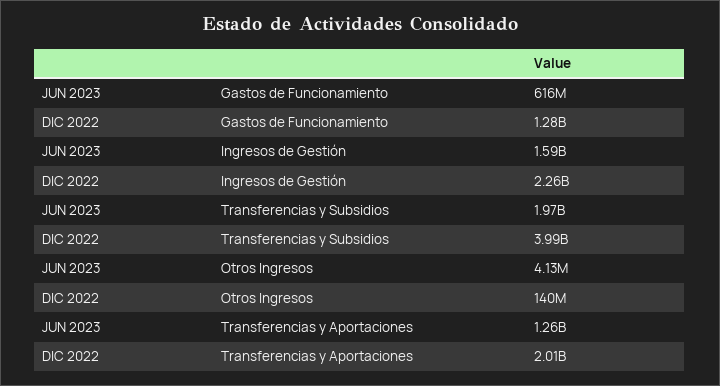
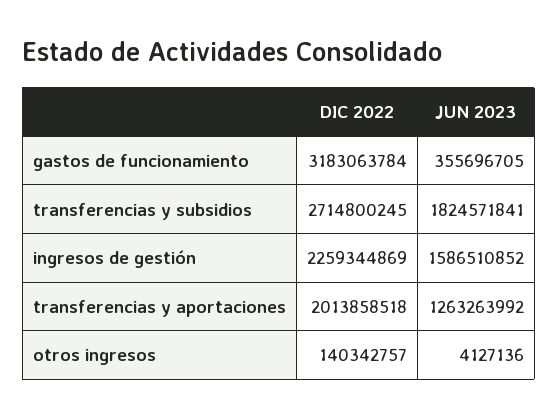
  {
    "JUN 2023": {
-     "Gastos de Funcionamiento": 616000000,
+     "Gastos de Funcionamiento": 355696705,
      "Ingresos de Gestión": 1586510852,
-     "Transferencias y Subsidios": 1970000000,
+     "Transferencias y Subsidios": 1824571841,
      "Otros Ingresos": 4127136,
      "Transferencias y Aportaciones": 1263263992
    },
    "DIC 2022": {
-     "Gastos de Funcionamiento": 1280000000,
+     "Gastos de Funcionamiento": 3183063784,
      "Ingresos de Gestión": 2259344869,
-     "Transferencias y Subsidios": 3990000000,
+     "Transferencias y Subsidios": 2714800245,
      "Otros Ingresos": 140342757,
      "Transferencias y Aportaciones": 2013858518
    }
  }

